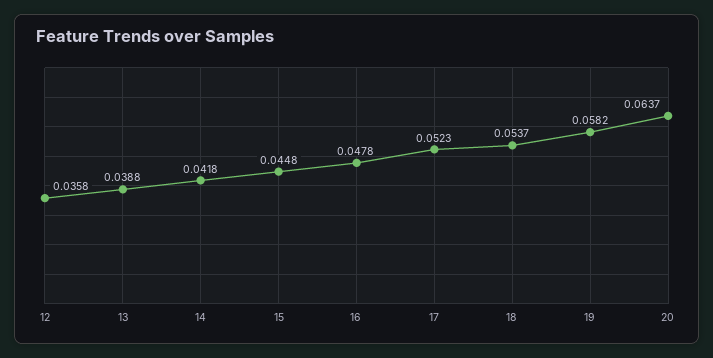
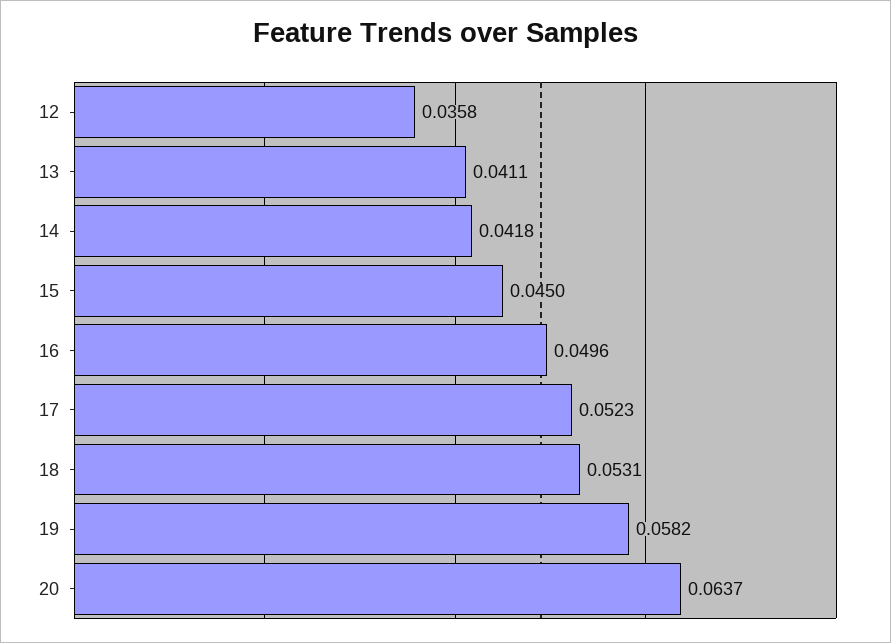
  {
    "12": 0.0358,
-   "13": 0.0388,
+   "13": 0.0411,
    "14": 0.0418,
-   "15": 0.0448,
+   "15": 0.045,
-   "16": 0.0478,
+   "16": 0.0496,
    "17": 0.0523,
-   "18": 0.0537,
+   "18": 0.0531,
    "19": 0.0582,
    "20": 0.0637
  }

